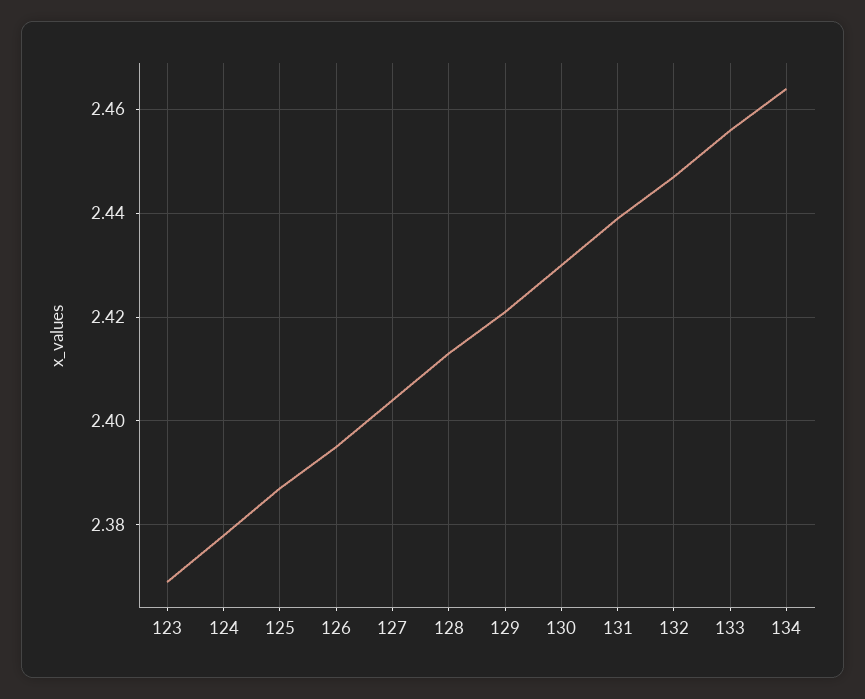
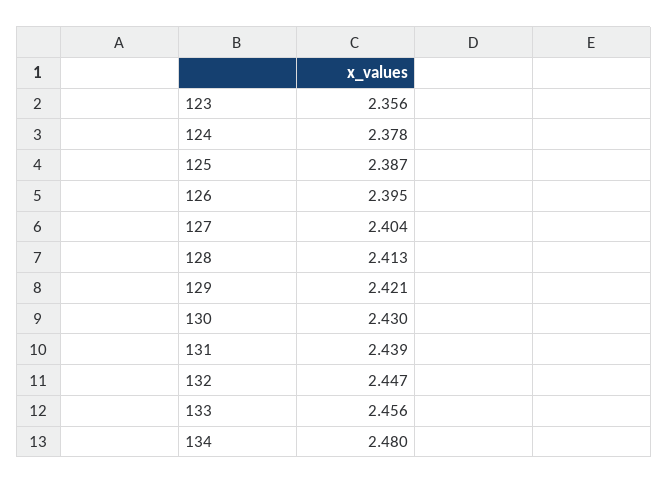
  {
-   "123": 2.37,
+   "123": 2.356,
    "124": 2.378,
    "125": 2.387,
    "126": 2.395,
    "127": 2.404,
    "128": 2.413,
    "129": 2.421,
    "130": 2.43,
    "131": 2.439,
    "132": 2.447,
    "133": 2.456,
-   "134": 2.465
+   "134": 2.48
  }

